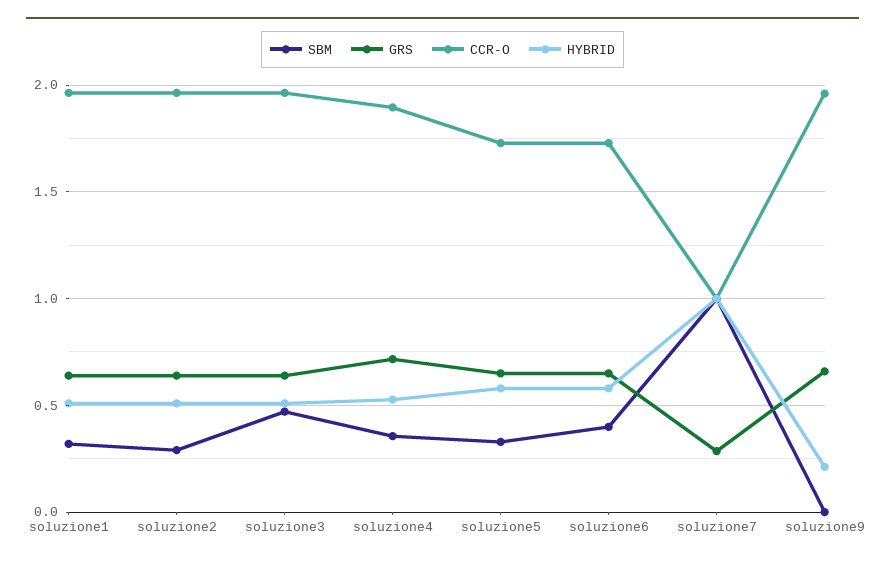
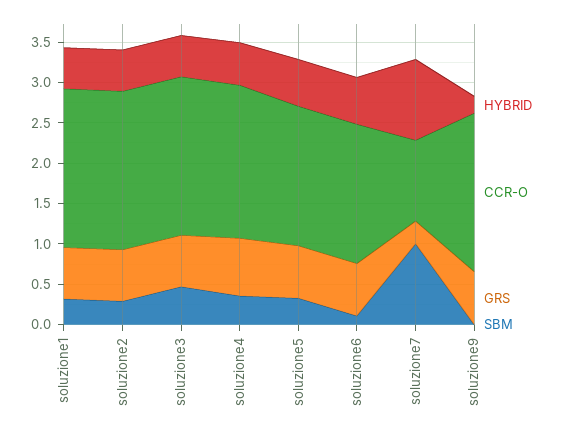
  {
    "SBM": {
      "soluzione1": 0.3,
      "soluzione2": 0.3,
      "soluzione3": 0.45,
      "soluzione4": 0.35,
      "soluzione5": 0.35,
-     "soluzione6": 0.4,
+     "soluzione6": 0.1,
      "soluzione7": 1,
      "soluzione9": 0
    },
    "GRS": {
      "soluzione1": 0.65,
      "soluzione2": 0.65,
      "soluzione3": 0.65,
      "soluzione4": 0.7,
      "soluzione5": 0.65,
      "soluzione6": 0.65,
      "soluzione7": 0.3,
      "soluzione9": 0.65
    },
    "CCR-O": {
      "soluzione1": 1.95,
      "soluzione2": 1.95,
      "soluzione3": 1.95,
      "soluzione4": 1.9,
      "soluzione5": 1.75,
      "soluzione6": 1.75,
      "soluzione7": 1,
      "soluzione9": 1.95
    },
    "HYBRID": {
      "soluzione1": 0.5,
      "soluzione2": 0.5,
      "soluzione3": 0.5,
      "soluzione4": 0.55,
      "soluzione5": 0.6,
      "soluzione6": 0.6,
      "soluzione7": 1,
      "soluzione9": 0.2
    }
  }

